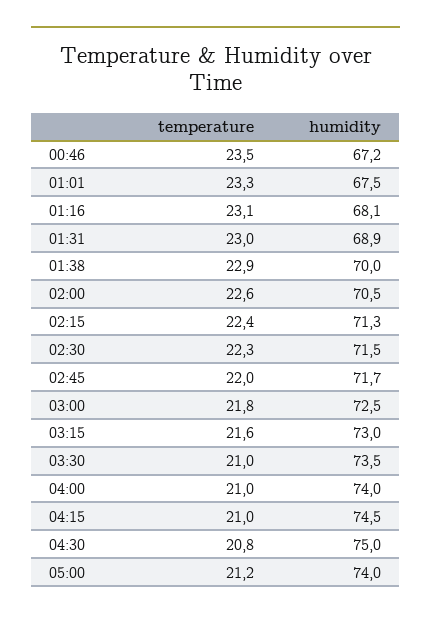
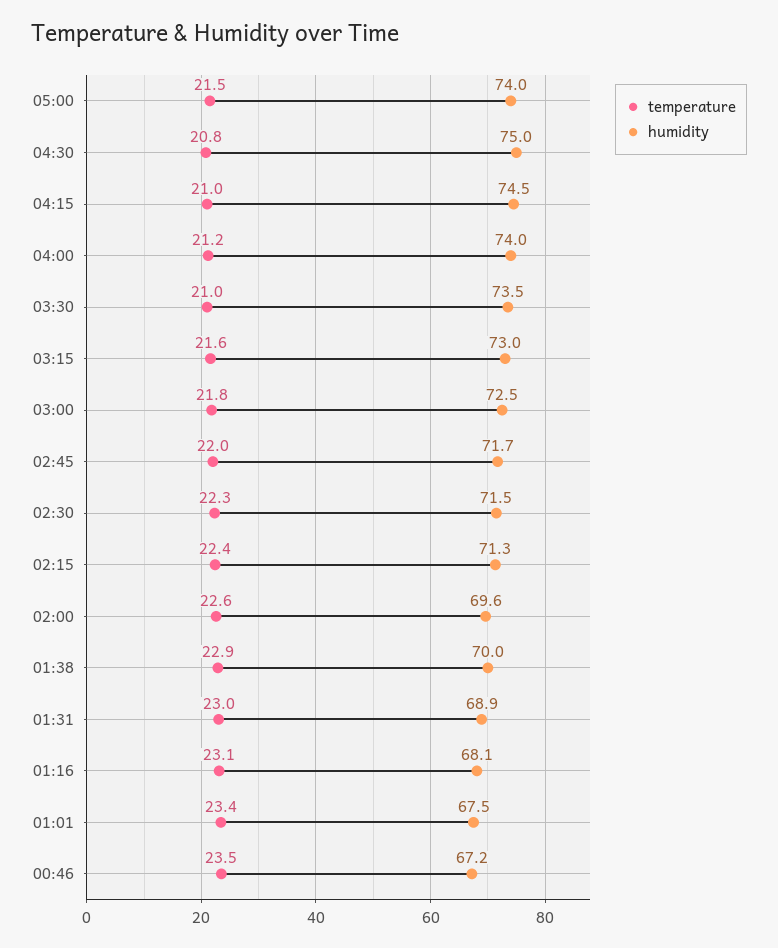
  {
    "temperature": {
      "00:46": 23.5,
-     "01:01": 23.3,
+     "01:01": 23.4,
      "01:16": 23.1,
      "01:31": 23,
      "01:38": 22.9,
      "02:00": 22.6,
      "02:15": 22.4,
      "02:30": 22.3,
      "02:45": 22,
      "03:00": 21.8,
      "03:15": 21.6,
      "03:30": 21,
-     "04:00": 21,
+     "04:00": 21.2,
      "04:15": 21,
      "04:30": 20.8,
-     "05:00": 21.2
+     "05:00": 21.5
    },
    "humidity": {
      "00:46": 67.2,
      "01:01": 67.5,
      "01:16": 68.1,
      "01:31": 68.9,
      "01:38": 70,
-     "02:00": 70.5,
+     "02:00": 69.6,
      "02:15": 71.3,
      "02:30": 71.5,
      "02:45": 71.7,
      "03:00": 72.5,
      "03:15": 73,
      "03:30": 73.5,
      "04:00": 74,
      "04:15": 74.5,
      "04:30": 75,
      "05:00": 74
    }
  }

